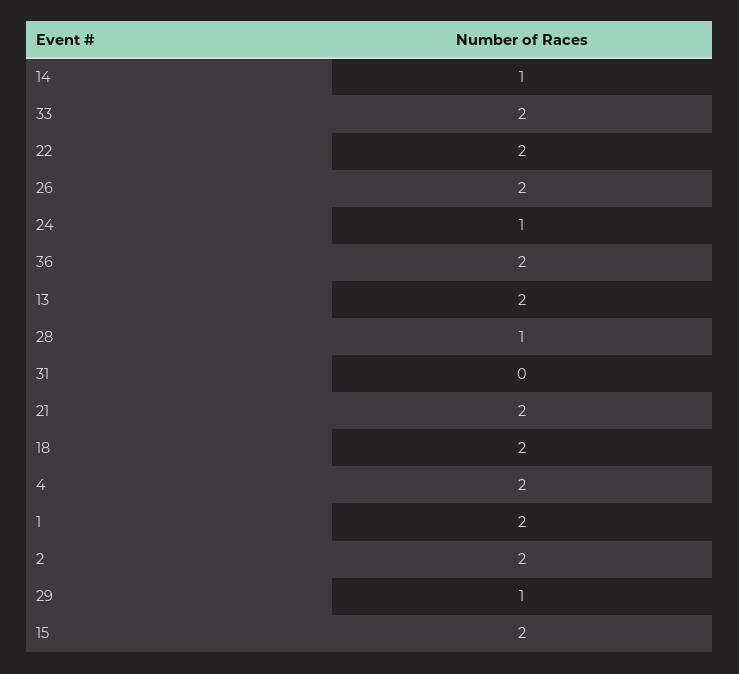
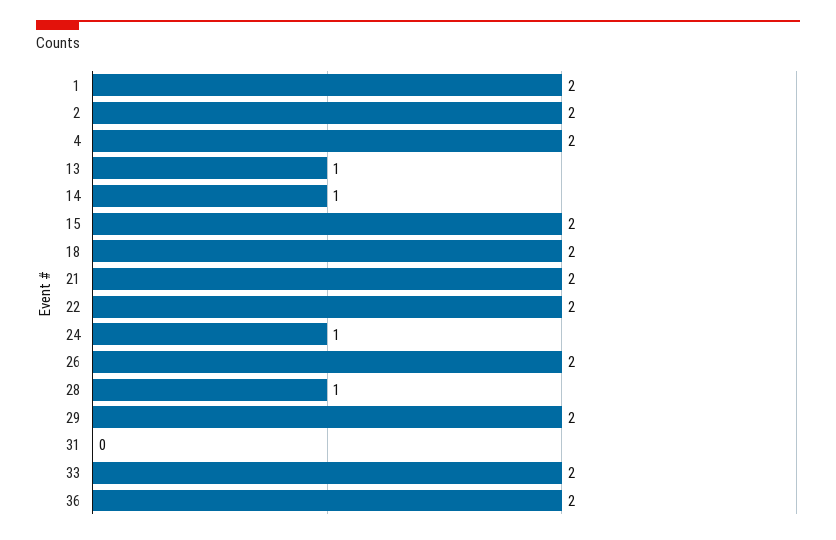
  {
    "14": 1,
    "33": 2,
    "22": 2,
    "26": 2,
    "24": 1,
    "36": 2,
-   "13": 2,
+   "13": 1,
    "28": 1,
    "31": 0,
    "21": 2,
    "18": 2,
    "4": 2,
    "1": 2,
    "2": 2,
-   "29": 1,
+   "29": 2,
    "15": 2
  }

